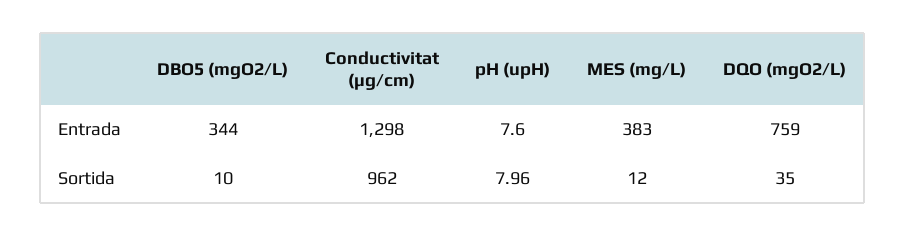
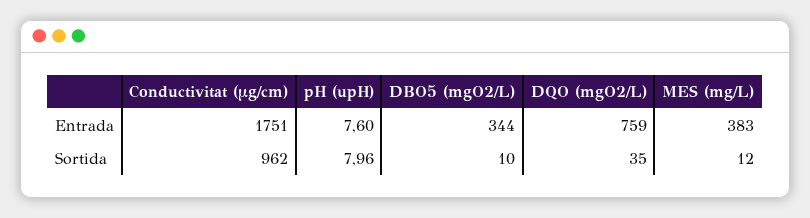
  {
    "DBO5 (mgO2/L)": {
      "Entrada": 344,
      "Sortida": 10
    },
    "Conductivitat (µg/cm)": {
-     "Entrada": 1298,
+     "Entrada": 1751,
      "Sortida": 962
    },
    "pH (upH)": {
      "Entrada": 7.6,
      "Sortida": 7.96
    },
    "MES (mg/L)": {
      "Entrada": 383,
      "Sortida": 12
    },
    "DQO (mgO2/L)": {
      "Entrada": 759,
      "Sortida": 35
    }
  }

